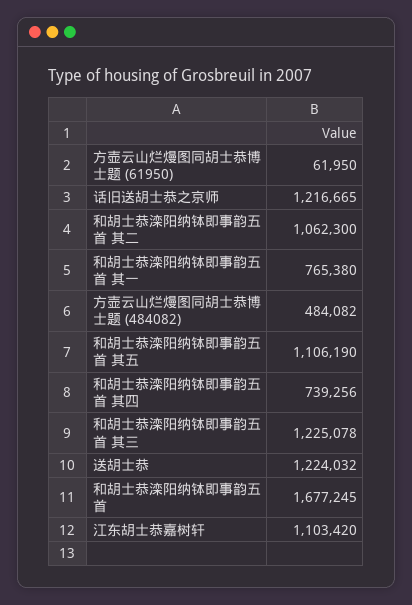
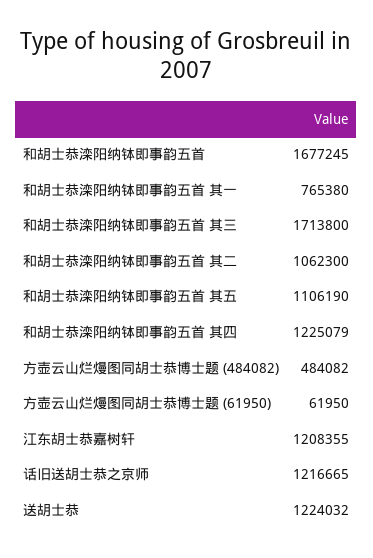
  {
    "方壶云山烂熳图同胡士恭博士题 (61950)": 61950,
    "话旧送胡士恭之京师": 1216665,
    "和胡士恭滦阳纳钵即事韵五首 其二": 1062300,
    "和胡士恭滦阳纳钵即事韵五首 其一": 765380,
    "方壶云山烂熳图同胡士恭博士题 (484082)": 484082,
    "和胡士恭滦阳纳钵即事韵五首 其五": 1106190,
-   "和胡士恭滦阳纳钵即事韵五首 其四": 739256,
+   "和胡士恭滦阳纳钵即事韵五首 其四": 1225079,
-   "和胡士恭滦阳纳钵即事韵五首 其三": 1225078,
+   "和胡士恭滦阳纳钵即事韵五首 其三": 1713800,
    "送胡士恭": 1224032,
    "和胡士恭滦阳纳钵即事韵五首": 1677245,
-   "江东胡士恭嘉树轩": 1103420
+   "江东胡士恭嘉树轩": 1208355
  }

